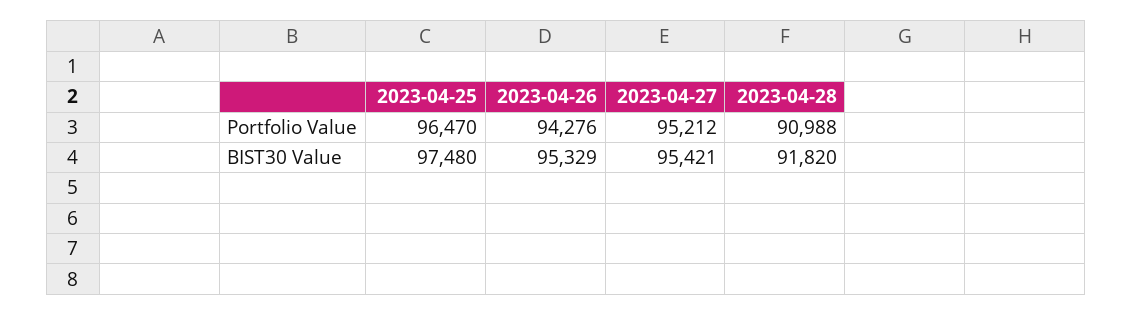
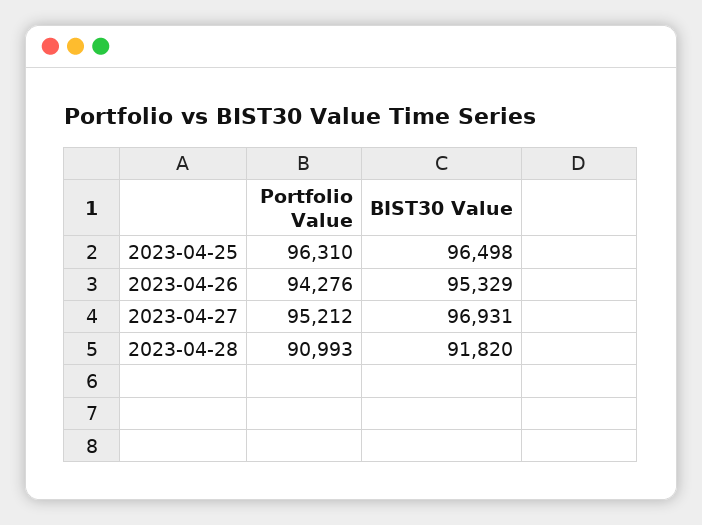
  {
    "2023-04-25": {
-     "Portfolio Value": 96470,
+     "Portfolio Value": 96310,
-     "BIST30 Value": 97480
+     "BIST30 Value": 96498
    },
    "2023-04-26": {
      "Portfolio Value": 94276,
      "BIST30 Value": 95329
    },
    "2023-04-27": {
      "Portfolio Value": 95212,
-     "BIST30 Value": 95421
+     "BIST30 Value": 96931
    },
    "2023-04-28": {
-     "Portfolio Value": 90988,
+     "Portfolio Value": 90993,
      "BIST30 Value": 91820
    }
  }

